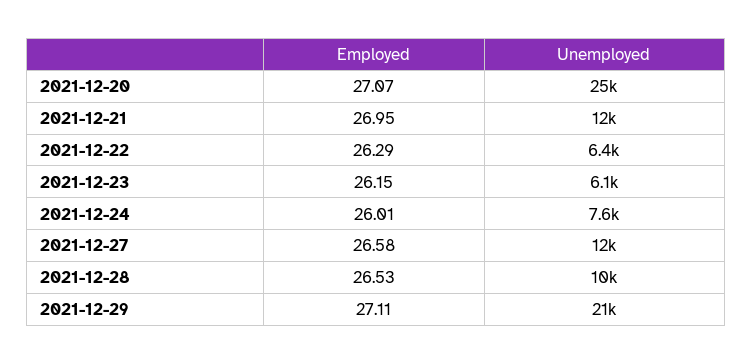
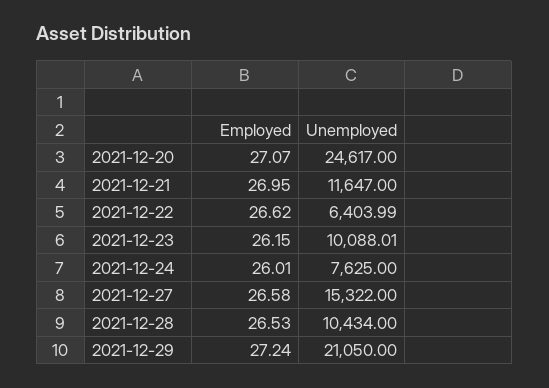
  {
    "Employed": {
      "2021-12-20": 27.07,
      "2021-12-21": 26.95,
-     "2021-12-22": 26.29,
+     "2021-12-22": 26.62,
      "2021-12-23": 26.15,
      "2021-12-24": 26.01,
      "2021-12-27": 26.58,
      "2021-12-28": 26.53,
-     "2021-12-29": 27.11
+     "2021-12-29": 27.24
    },
    "Unemployed": {
      "2021-12-20": 24617,
      "2021-12-21": 11647,
      "2021-12-22": 6403.99,
-     "2021-12-23": 6100,
+     "2021-12-23": 10088.01,
      "2021-12-24": 7625,
-     "2021-12-27": 12000,
+     "2021-12-27": 15322,
      "2021-12-28": 10434,
      "2021-12-29": 21050
    }
  }

